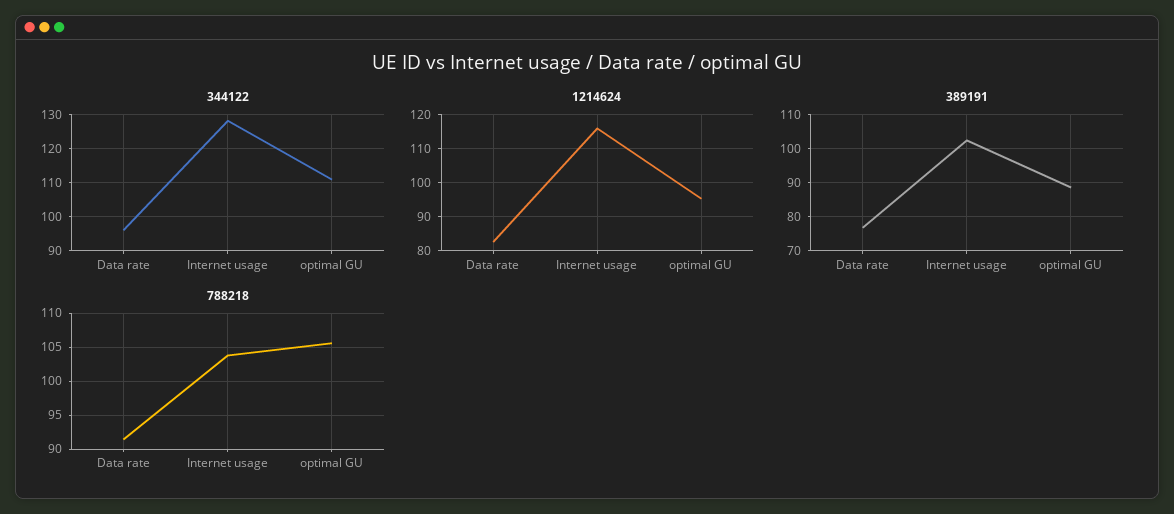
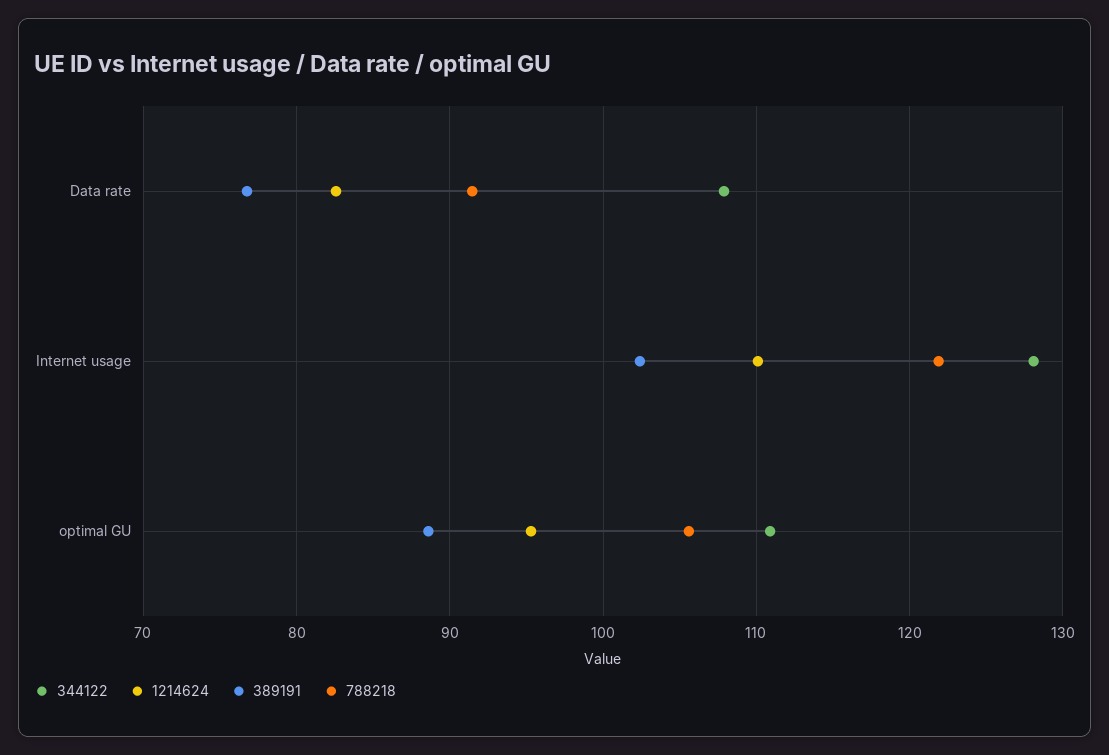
  {
    "344122": {
-     "Data rate": 96,
+     "Data rate": 108,
      "Internet usage": 128,
      "optimal GU": 111
    },
    "1214624": {
      "Data rate": 83,
-     "Internet usage": 116,
+     "Internet usage": 110,
      "optimal GU": 95
    },
    "389191": {
      "Data rate": 77,
      "Internet usage": 102,
      "optimal GU": 89
    },
    "788218": {
      "Data rate": 91,
-     "Internet usage": 104,
+     "Internet usage": 122,
      "optimal GU": 106
    }
  }

